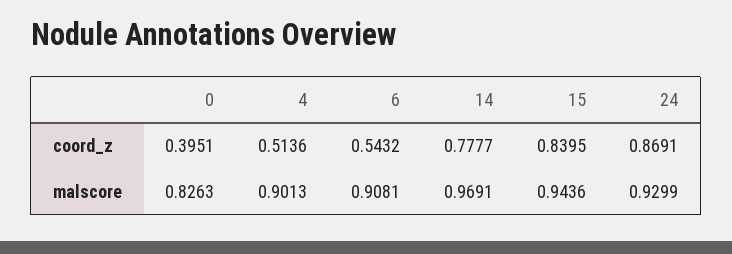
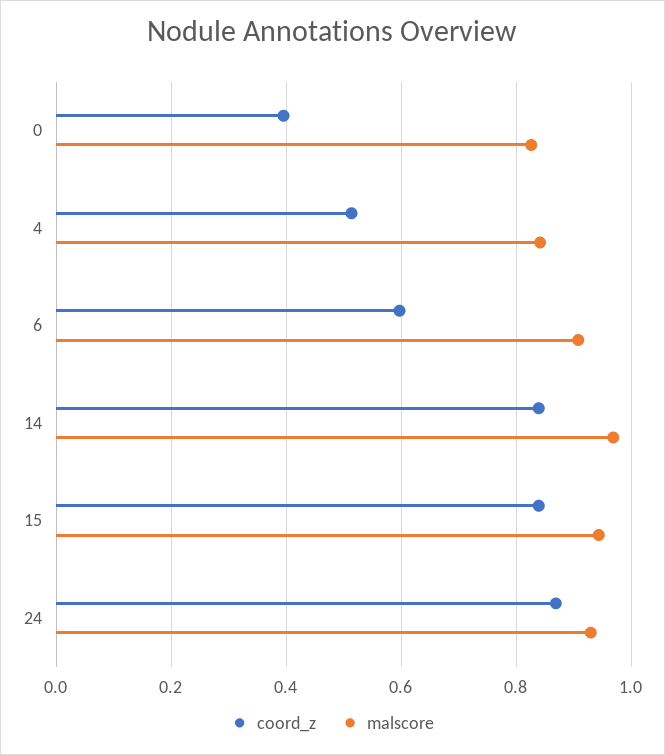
  {
    "coord_z": {
      "0": 0.3951,
      "4": 0.5136,
-     "6": 0.5432,
+     "6": 0.6,
-     "14": 0.7777,
+     "14": 0.84,
      "15": 0.8395,
      "24": 0.8691
    },
    "malscore": {
      "0": 0.8263,
-     "4": 0.9013,
+     "4": 0.84,
      "6": 0.9081,
      "14": 0.9691,
      "15": 0.9436,
      "24": 0.9299
    }
  }

